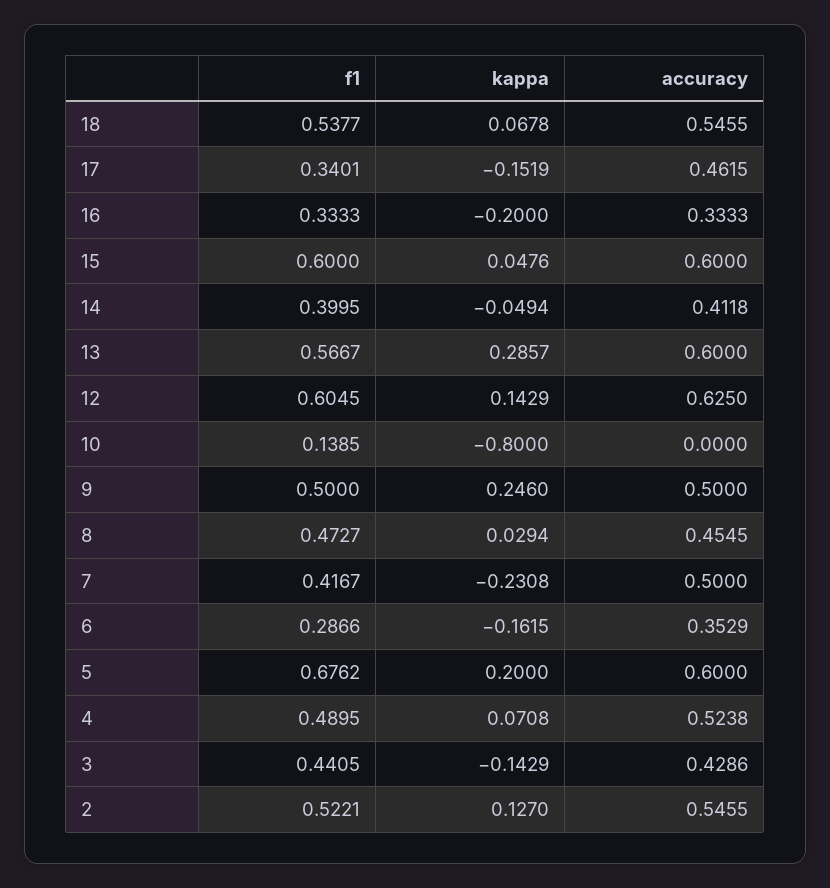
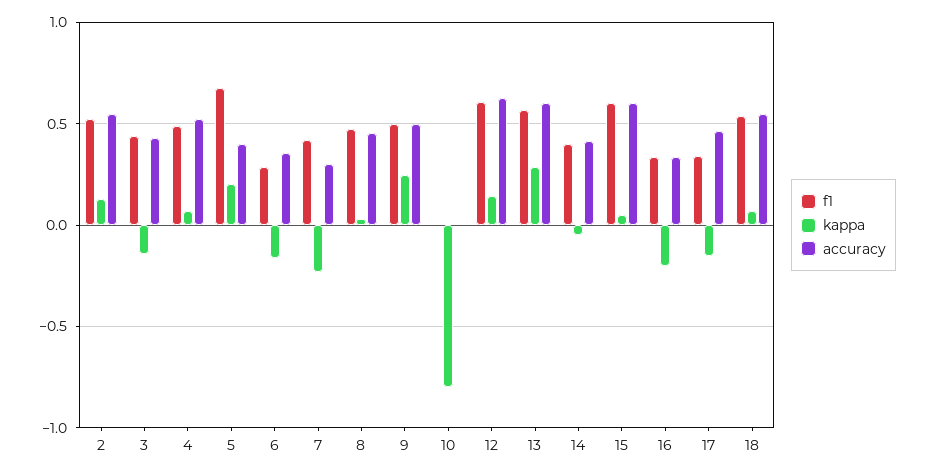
  {
    "f1": {
      "18": 0.5377,
      "17": 0.3401,
      "16": 0.3333,
      "15": 0.6,
      "14": 0.3995,
      "13": 0.5667,
      "12": 0.6045,
-     "10": 0.1385,
+     "10": 0,
      "9": 0.5,
      "8": 0.4727,
      "7": 0.4167,
      "6": 0.2866,
      "5": 0.6762,
      "4": 0.4895,
      "3": 0.4405,
      "2": 0.5221
    },
    "kappa": {
      "18": 0.0678,
      "17": -0.1519,
      "16": -0.2,
      "15": 0.0476,
      "14": -0.0494,
      "13": 0.2857,
      "12": 0.1429,
      "10": -0.8,
      "9": 0.246,
      "8": 0.0294,
      "7": -0.2308,
      "6": -0.1615,
      "5": 0.2,
      "4": 0.0708,
      "3": -0.1429,
      "2": 0.127
    },
    "accuracy": {
      "18": 0.5455,
      "17": 0.4615,
      "16": 0.3333,
      "15": 0.6,
      "14": 0.4118,
      "13": 0.6,
      "12": 0.625,
      "10": 0,
      "9": 0.5,
      "8": 0.4545,
-     "7": 0.5,
+     "7": 0.3,
      "6": 0.3529,
-     "5": 0.6,
+     "5": 0.4,
      "4": 0.5238,
      "3": 0.4286,
      "2": 0.5455
    }
  }

